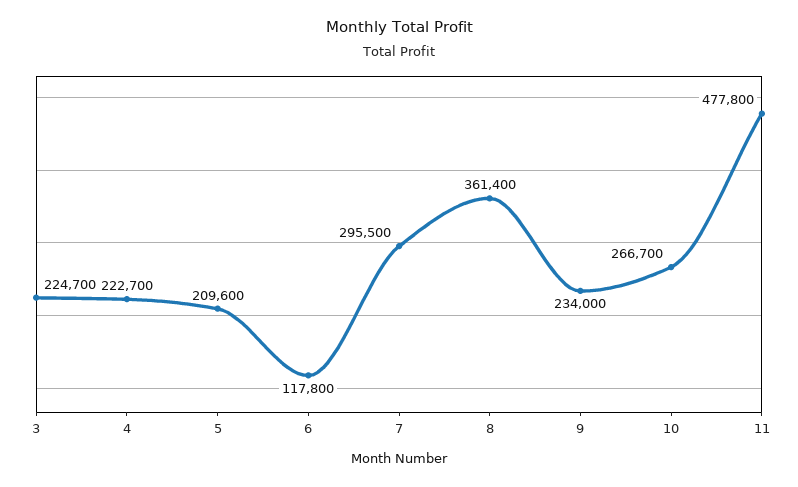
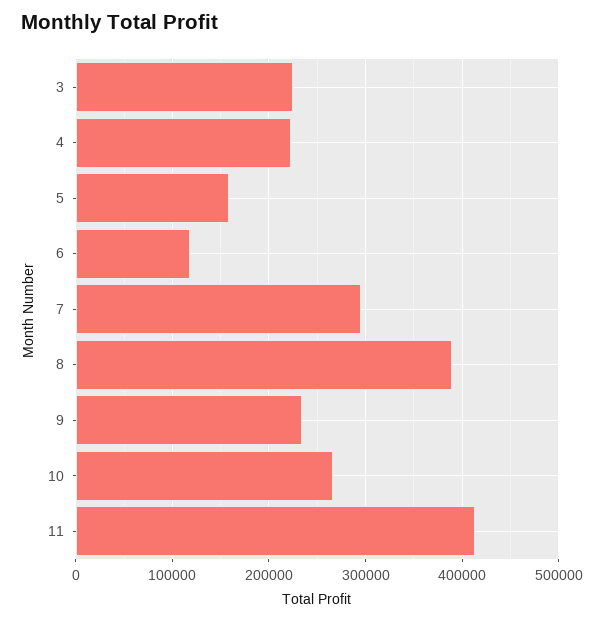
  {
    "3": 224700,
    "4": 222700,
-   "5": 209600,
+   "5": 160000,
    "6": 117800,
    "7": 295500,
-   "8": 361400,
+   "8": 390000,
    "9": 234000,
    "10": 266700,
-   "11": 477800
+   "11": 410000
  }

